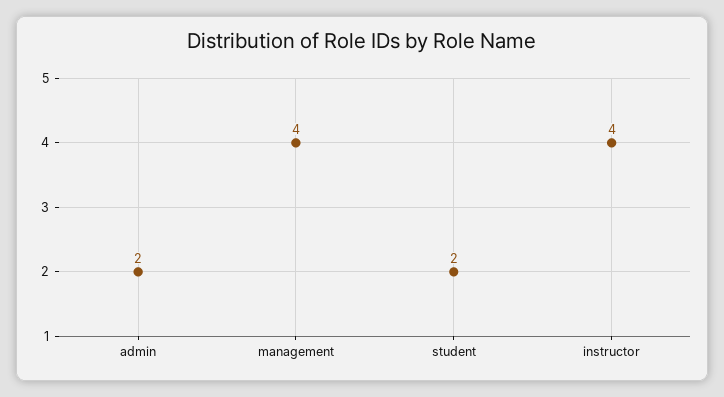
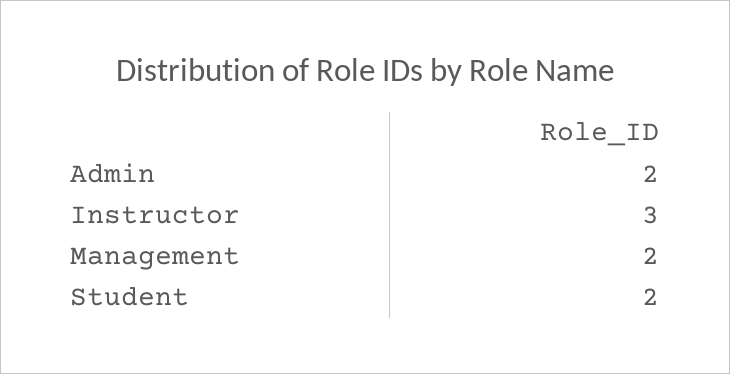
  {
    "admin": 2,
-   "management": 4,
+   "management": 2,
    "student": 2,
-   "instructor": 4
+   "instructor": 3
  }

